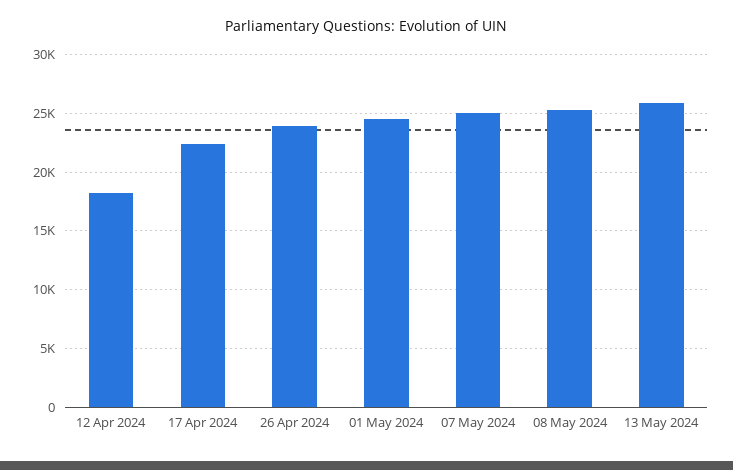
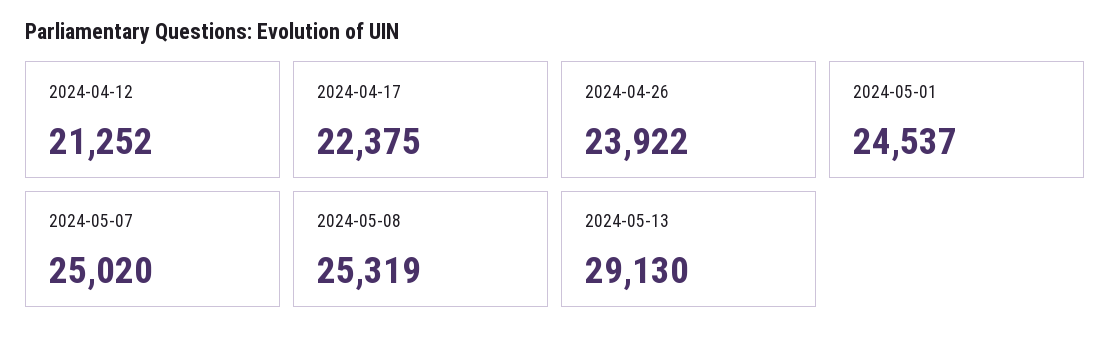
  {
-   "12 Apr 2024": 18000,
+   "12 Apr 2024": 21252,
    "17 Apr 2024": 22375,
    "26 Apr 2024": 23922,
    "01 May 2024": 24537,
    "07 May 2024": 25020,
    "08 May 2024": 25319,
-   "13 May 2024": 26000
+   "13 May 2024": 29130
  }

